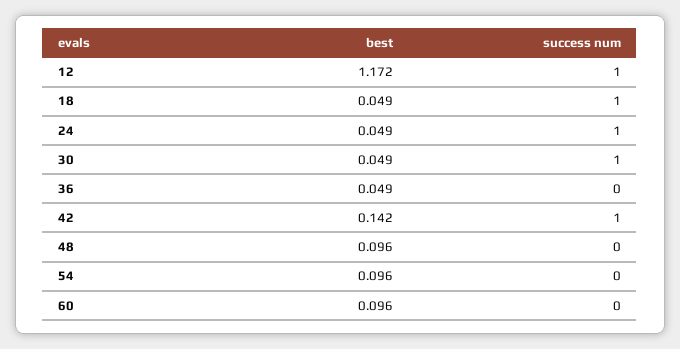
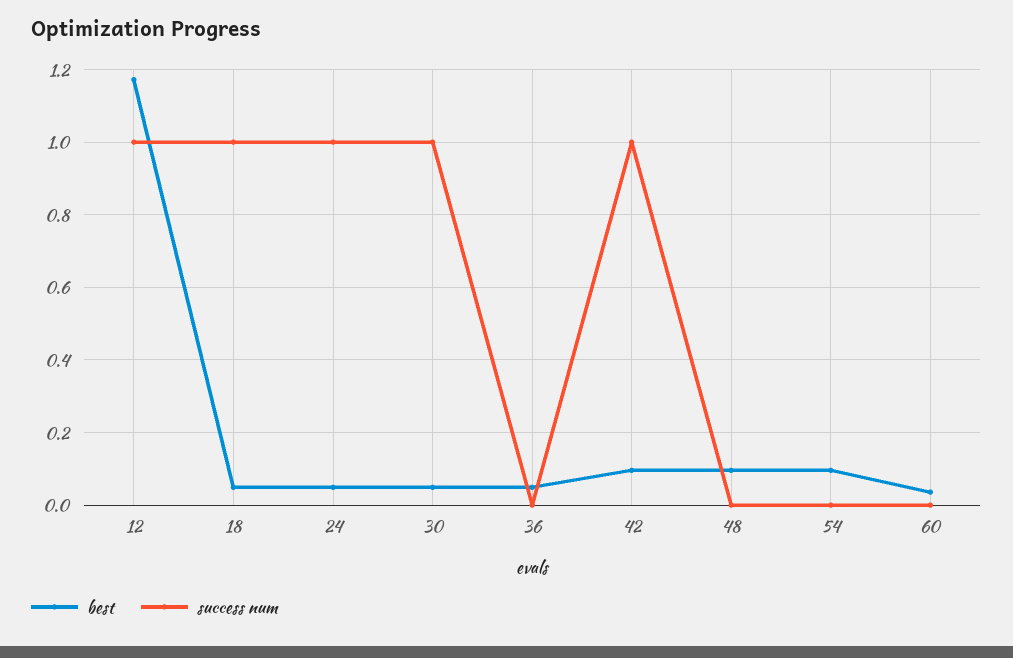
  {
    "best": {
      "12": 1.172,
      "18": 0.049,
      "24": 0.049,
      "30": 0.049,
      "36": 0.049,
-     "42": 0.142,
+     "42": 0.1,
      "48": 0.096,
      "54": 0.096,
-     "60": 0.096
+     "60": 0.04
    },
    "success num": {
      "12": 1,
      "18": 1,
      "24": 1,
      "30": 1,
      "36": 0,
      "42": 1,
      "48": 0,
      "54": 0,
      "60": 0
    }
  }

